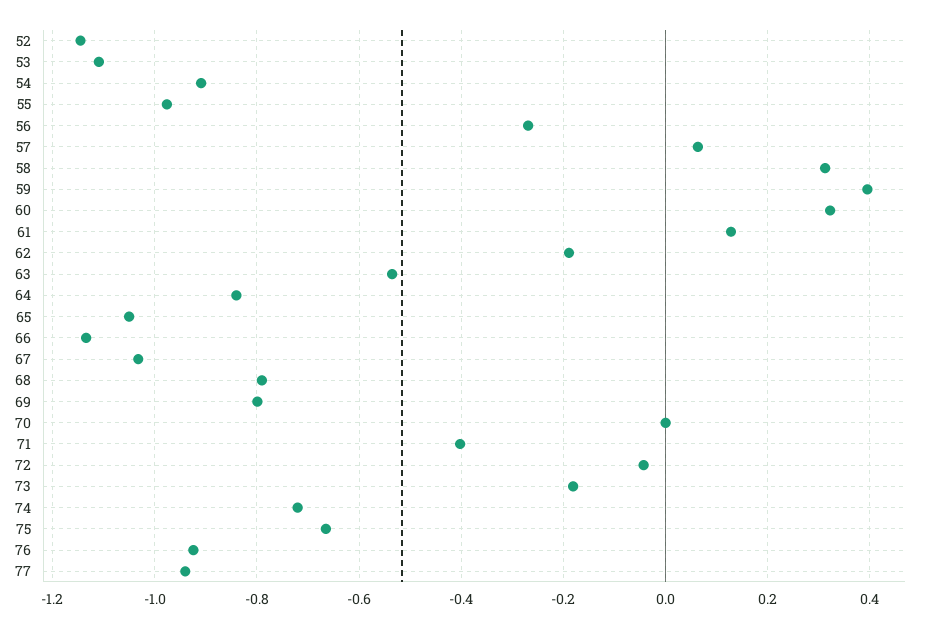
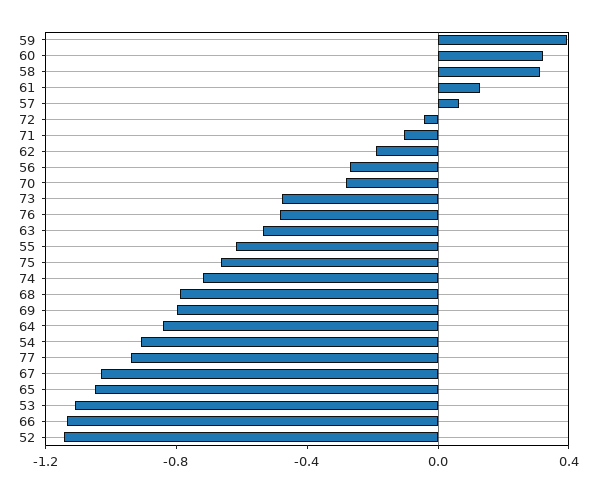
  {
    "52": -1.14,
    "53": -1.1,
    "54": -0.9,
-   "55": -0.98,
+   "55": -0.6,
    "56": -0.26,
    "57": 0.06,
    "58": 0.32,
    "59": 0.4,
    "60": 0.32,
    "61": 0.12,
    "62": -0.18,
    "63": -0.54,
    "64": -0.84,
    "65": -1.06,
    "66": -1.14,
    "67": -1.04,
    "68": -0.8,
    "69": -0.8,
-   "70": 0,
+   "70": -0.3,
-   "71": -0.4,
+   "71": -0.1,
    "72": -0.04,
-   "73": -0.18,
+   "73": -0.5,
    "74": -0.72,
    "75": -0.66,
-   "76": -0.92,
+   "76": -0.5,
    "77": -0.94
  }

